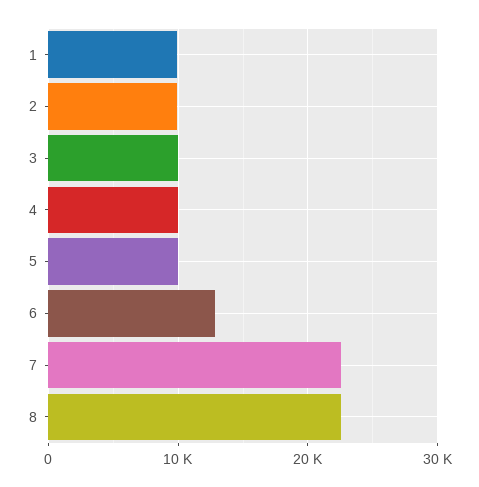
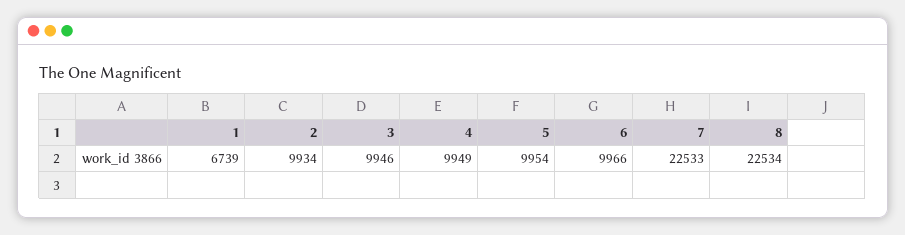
  {
-   "1": 10000,
+   "1": 6739,
    "2": 9934,
    "3": 9946,
    "4": 9949,
    "5": 9954,
-   "6": 13000,
+   "6": 9966,
    "7": 22533,
    "8": 22534
  }

